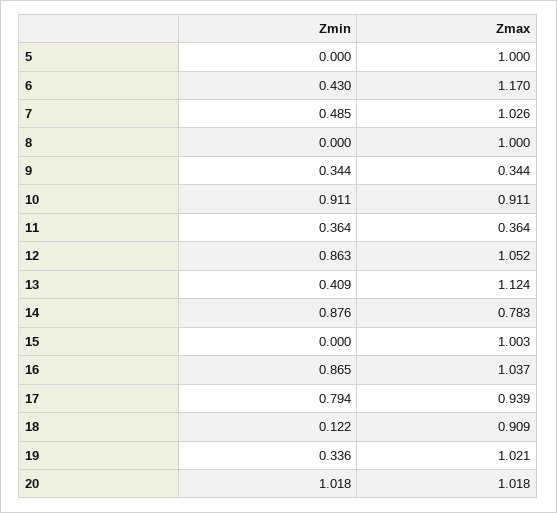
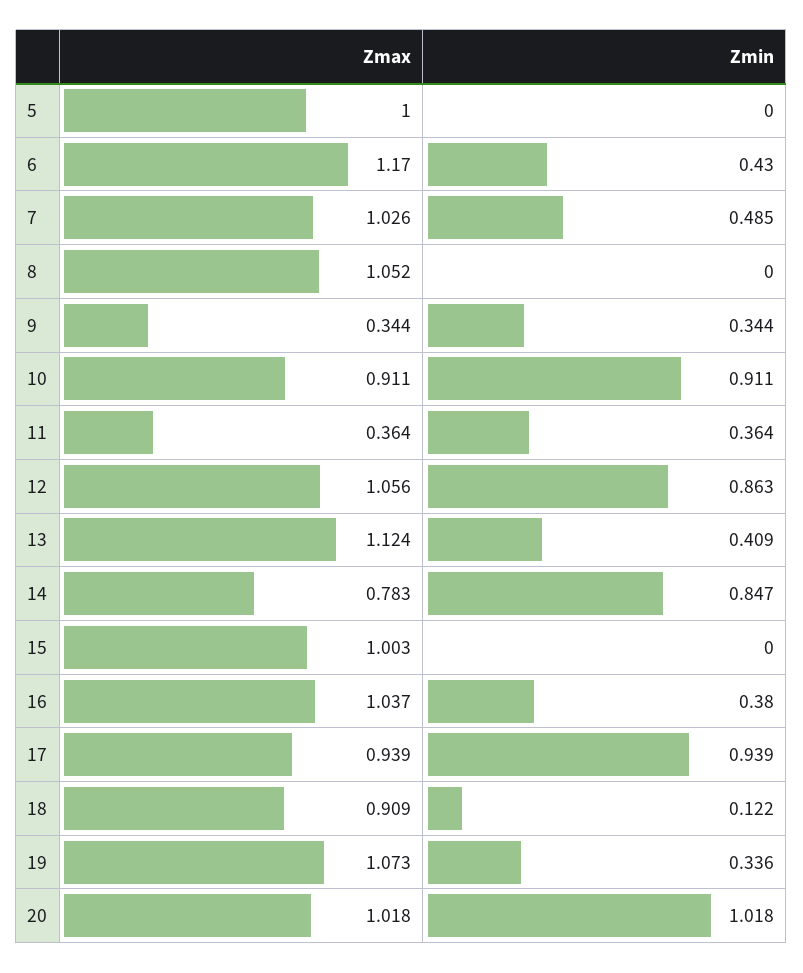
  {
    "Zmin": {
      "5": 0,
      "6": 0.43,
      "7": 0.485,
      "8": 0,
      "9": 0.344,
      "10": 0.911,
      "11": 0.364,
      "12": 0.863,
      "13": 0.409,
-     "14": 0.876,
+     "14": 0.847,
      "15": 0,
-     "16": 0.865,
+     "16": 0.38,
-     "17": 0.794,
+     "17": 0.939,
      "18": 0.122,
      "19": 0.336,
      "20": 1.018
    },
    "Zmax": {
      "5": 1,
      "6": 1.17,
      "7": 1.026,
-     "8": 1,
+     "8": 1.052,
      "9": 0.344,
      "10": 0.911,
      "11": 0.364,
-     "12": 1.052,
+     "12": 1.056,
      "13": 1.124,
      "14": 0.783,
      "15": 1.003,
      "16": 1.037,
      "17": 0.939,
      "18": 0.909,
-     "19": 1.021,
+     "19": 1.073,
      "20": 1.018
    }
  }

